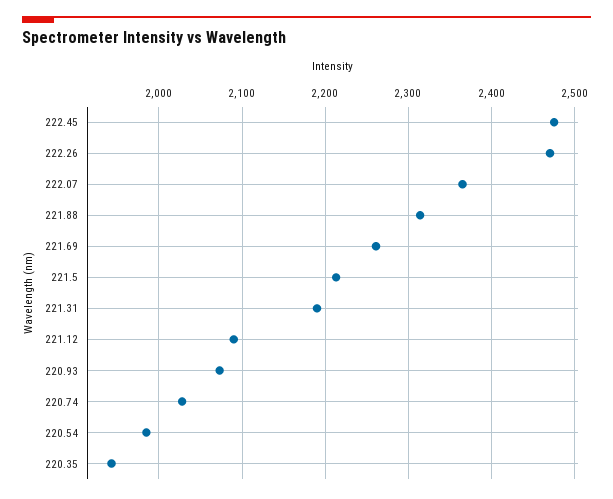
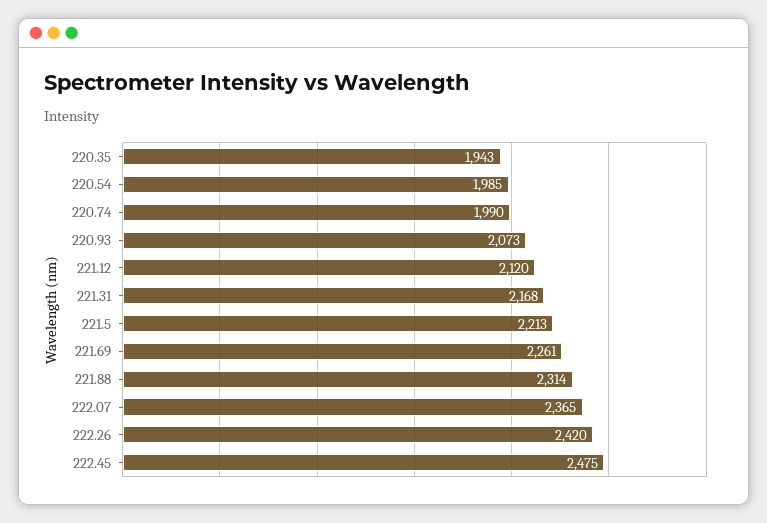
  {
    "222.45": 2475,
-   "222.26": 2470,
+   "222.26": 2420,
    "222.07": 2365,
    "221.88": 2314,
    "221.69": 2261,
    "221.5": 2213,
-   "221.31": 2190,
+   "221.31": 2168,
-   "221.12": 2090,
+   "221.12": 2120,
    "220.93": 2073,
-   "220.74": 2030,
+   "220.74": 1990,
    "220.54": 1985,
    "220.35": 1943
  }

